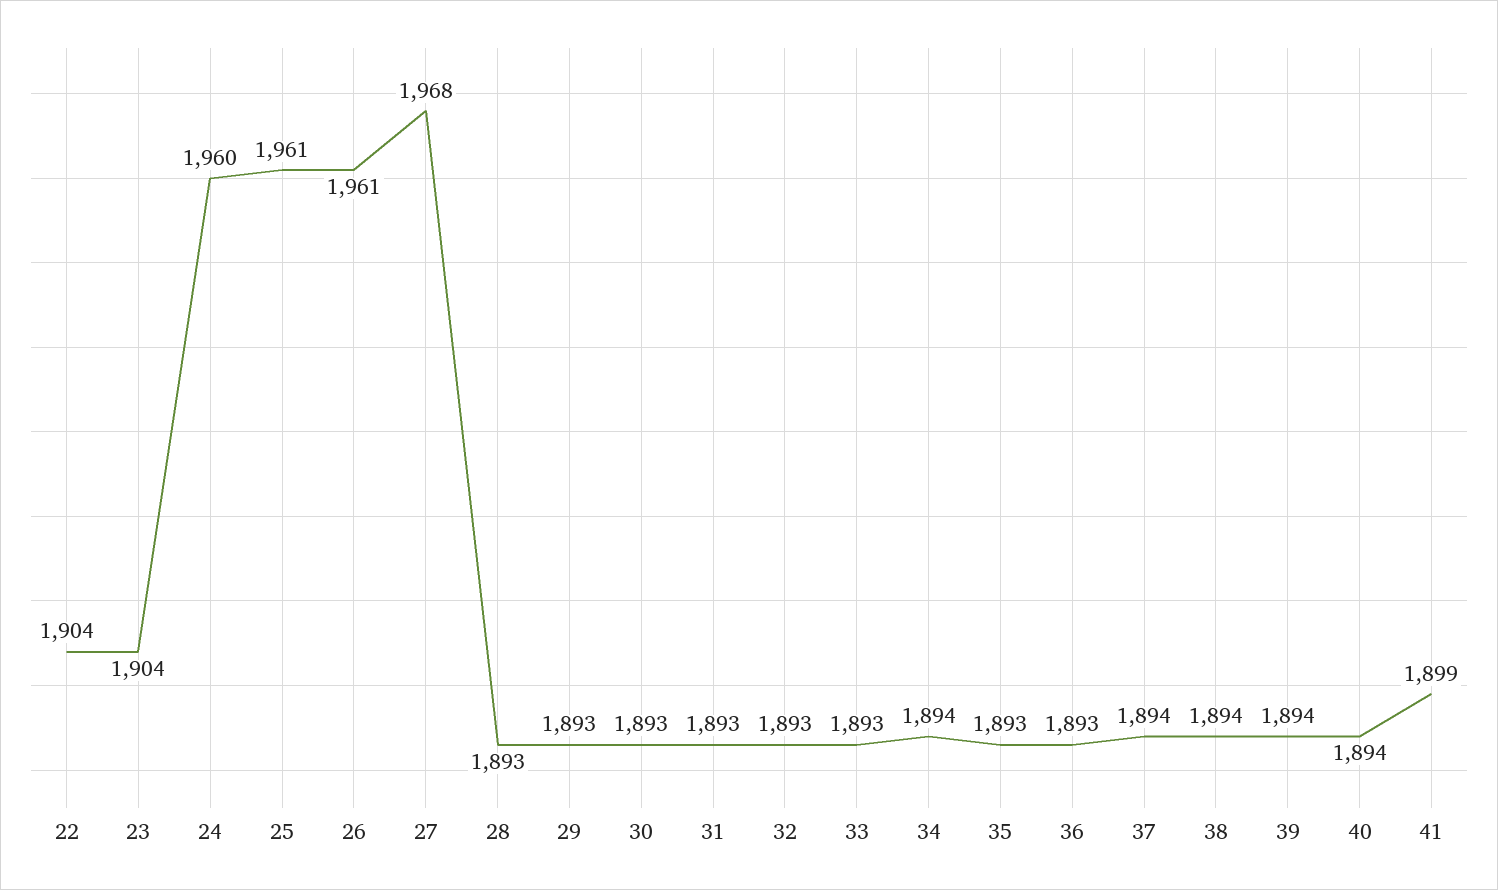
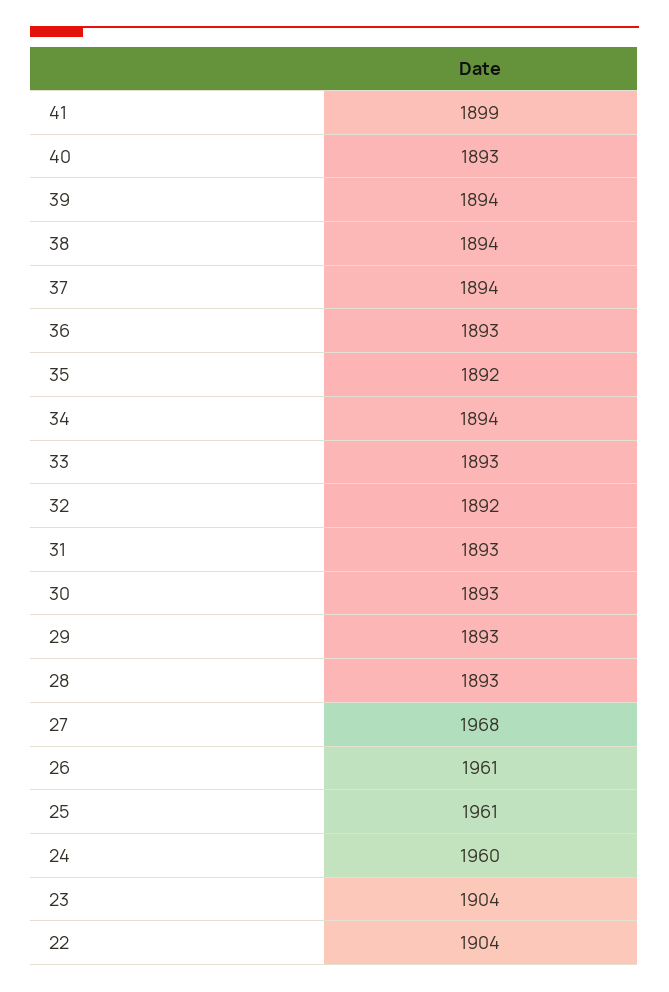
  {
    "22": 1904,
    "23": 1904,
    "24": 1960,
    "25": 1961,
    "26": 1961,
    "27": 1968,
    "28": 1893,
    "29": 1893,
    "30": 1893,
    "31": 1893,
-   "32": 1893,
+   "32": 1892,
    "33": 1893,
    "34": 1894,
-   "35": 1893,
+   "35": 1892,
    "36": 1893,
    "37": 1894,
    "38": 1894,
    "39": 1894,
-   "40": 1894,
+   "40": 1893,
    "41": 1899
  }

